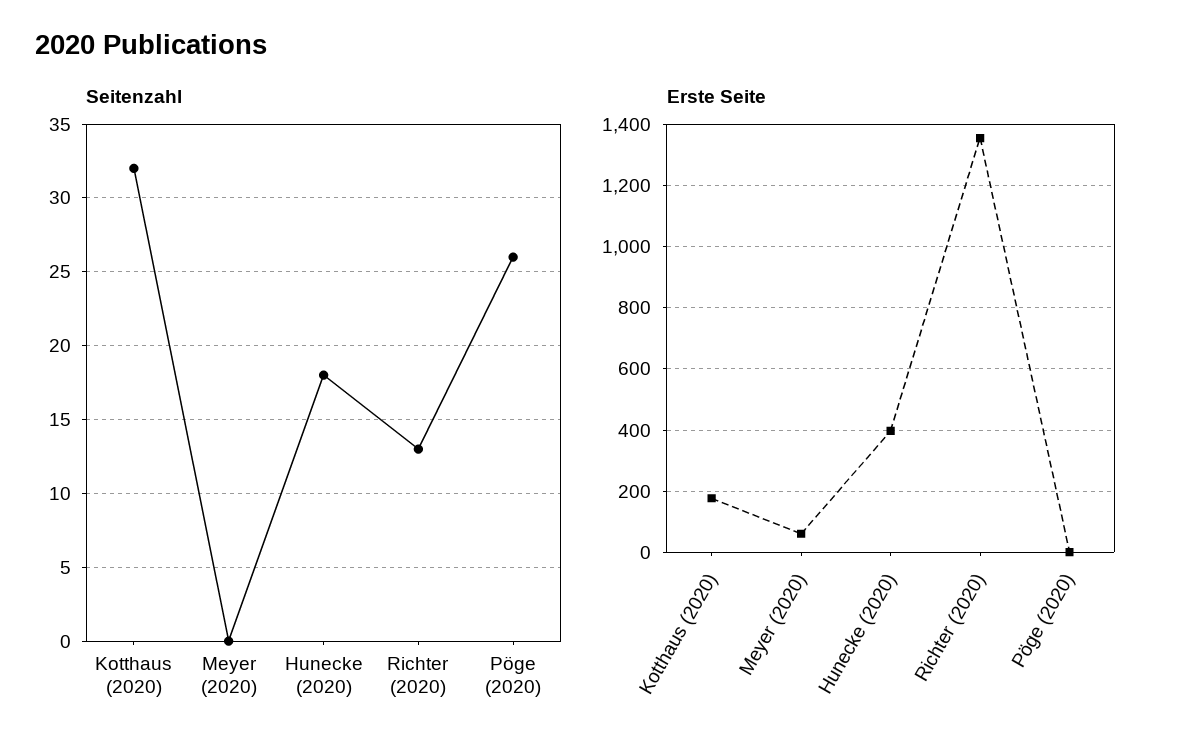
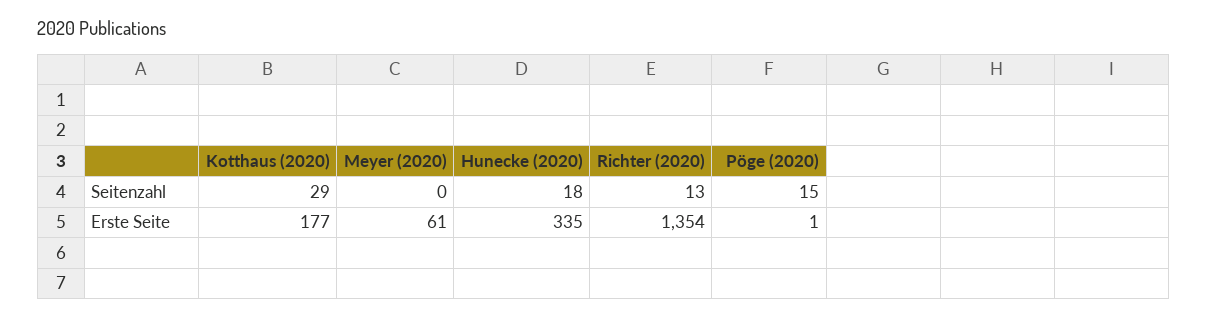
  {
    "Seitenzahl": {
-     "Kotthaus (2020)": 32,
+     "Kotthaus (2020)": 29,
      "Meyer (2020)": 0,
      "Hunecke (2020)": 18,
      "Richter (2020)": 13,
-     "Pöge (2020)": 26
+     "Pöge (2020)": 15
    },
    "Erste Seite": {
      "Kotthaus (2020)": 177,
      "Meyer (2020)": 61,
-     "Hunecke (2020)": 400,
+     "Hunecke (2020)": 335,
      "Richter (2020)": 1354,
      "Pöge (2020)": 1
    }
  }

